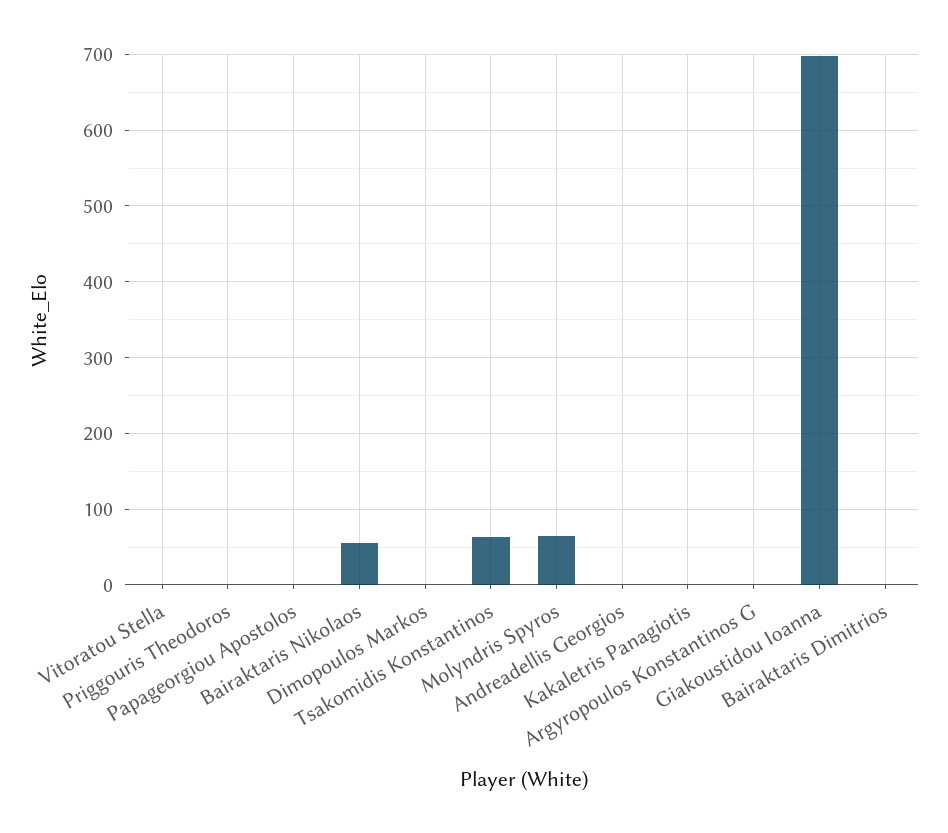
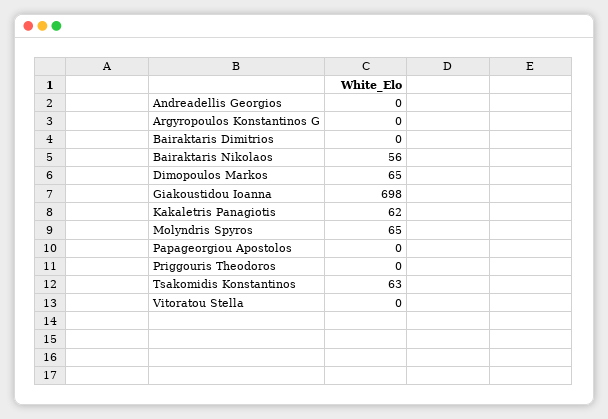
  {
    "Vitoratou Stella": 0,
    "Priggouris Theodoros": 0,
    "Papageorgiou Apostolos": 0,
    "Bairaktaris Nikolaos": 56,
-   "Dimopoulos Markos": 0,
+   "Dimopoulos Markos": 65,
    "Tsakomidis Konstantinos": 63,
    "Molyndris Spyros": 65,
    "Andreadellis Georgios": 0,
-   "Kakaletris Panagiotis": 0,
+   "Kakaletris Panagiotis": 62,
    "Argyropoulos Konstantinos G": 0,
    "Giakoustidou Ioanna": 698,
    "Bairaktaris Dimitrios": 0
  }

